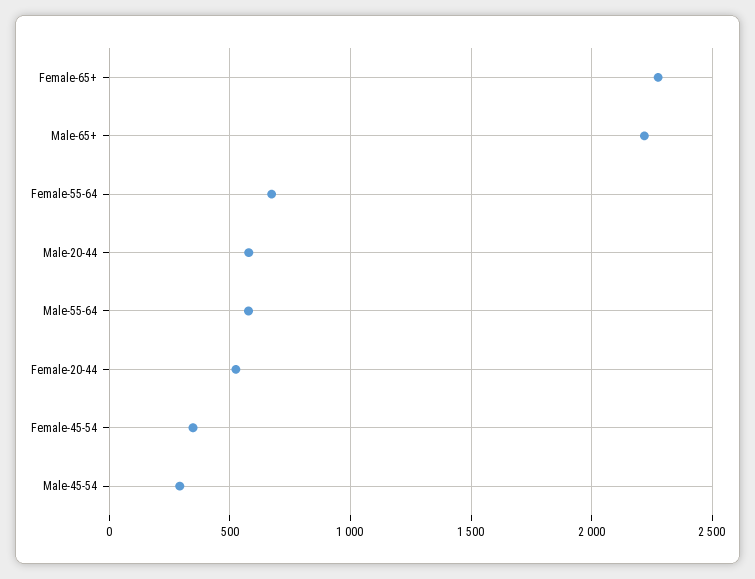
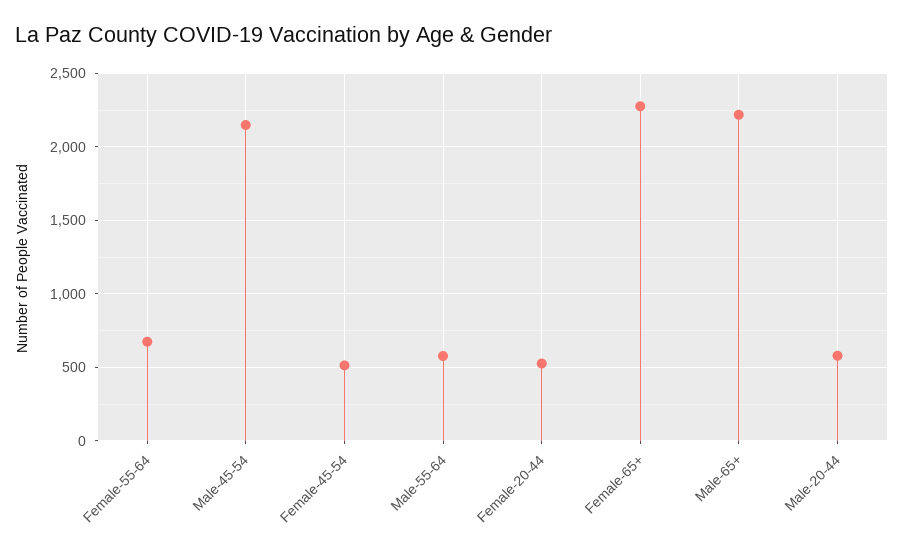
  {
    "Female-65+": 2300,
    "Male-65+": 2200,
    "Female-55-64": 650,
    "Male-20-44": 600,
    "Male-55-64": 600,
    "Female-20-44": 550,
-   "Female-45-54": 350,
+   "Female-45-54": 500,
-   "Male-45-54": 300
+   "Male-45-54": 2150
  }

